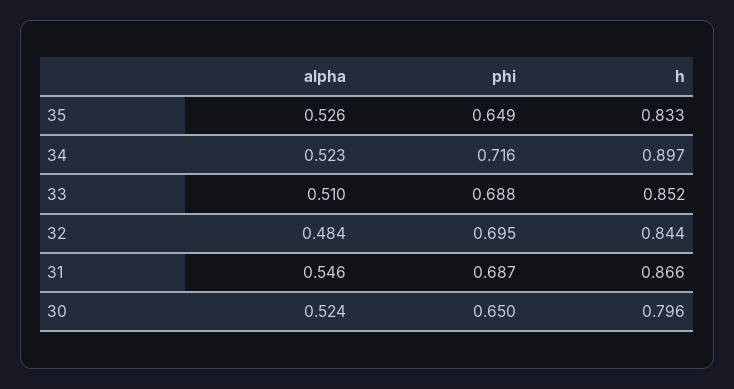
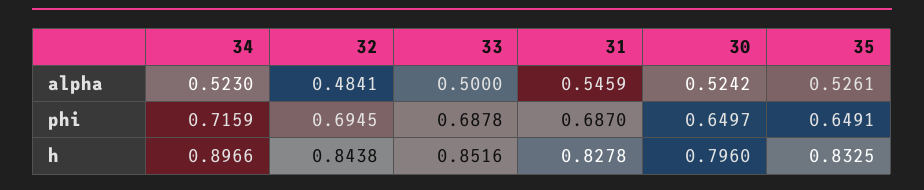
  {
    "alpha": {
      "35": 0.5261,
      "34": 0.523,
-     "33": 0.51,
+     "33": 0.5,
      "32": 0.4841,
      "31": 0.5459,
      "30": 0.5242
    },
    "phi": {
      "35": 0.6491,
      "34": 0.7159,
      "33": 0.6878,
      "32": 0.6945,
      "31": 0.687,
      "30": 0.6497
    },
    "h": {
      "35": 0.8325,
      "34": 0.8966,
      "33": 0.8516,
      "32": 0.8438,
-     "31": 0.866,
+     "31": 0.8278,
      "30": 0.796
    }
  }

